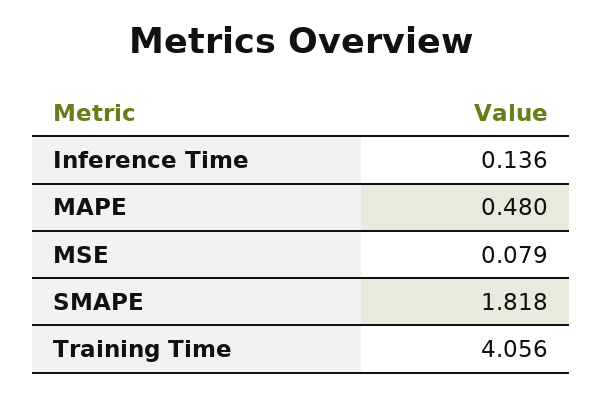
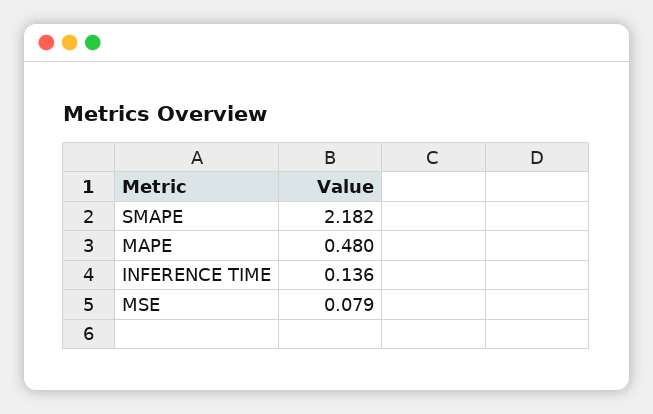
  {
    "Inference Time": 0.136,
    "MAPE": 0.48,
    "MSE": 0.079,
-   "SMAPE": 1.818,
+   "SMAPE": 2.182
-   "Training Time": 4.056
  }

